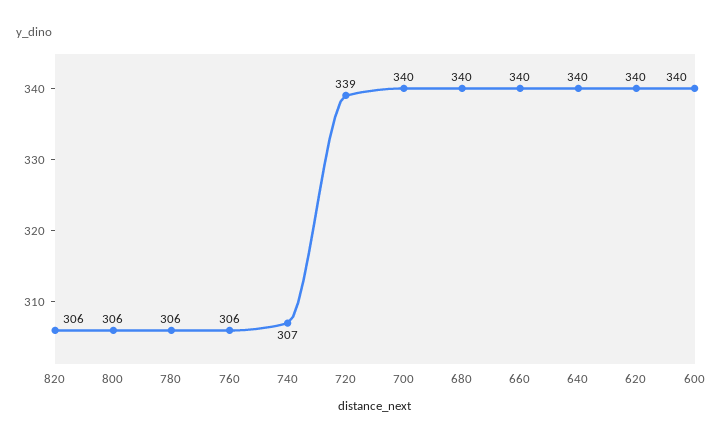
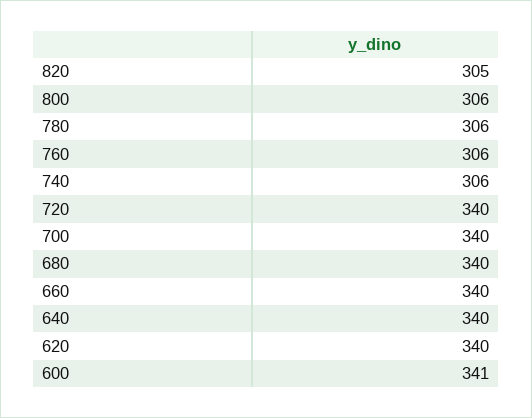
  {
-   "820": 306,
+   "820": 305,
    "800": 306,
    "780": 306,
    "760": 306,
-   "740": 307,
+   "740": 306,
-   "720": 339,
+   "720": 340,
    "700": 340,
    "680": 340,
    "660": 340,
    "640": 340,
    "620": 340,
-   "600": 340
+   "600": 341
  }

